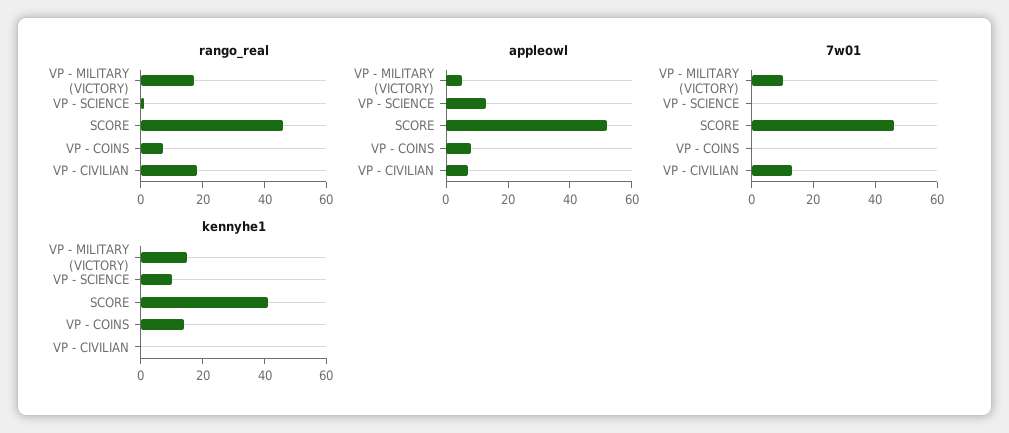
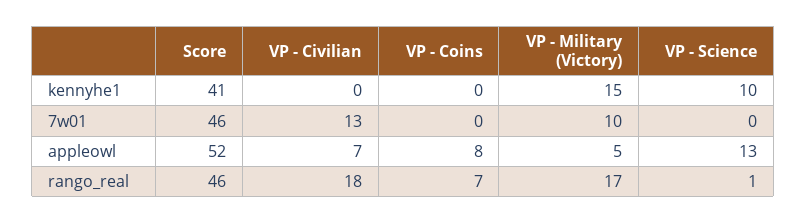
  {
    "rango_real": {
      "VP - MILITARY (VICTORY)": 17,
      "VP - SCIENCE": 1,
      "SCORE": 46,
      "VP - COINS": 7,
      "VP - CIVILIAN": 18
    },
    "appleowl": {
      "VP - MILITARY (VICTORY)": 5,
      "VP - SCIENCE": 13,
      "SCORE": 52,
      "VP - COINS": 8,
      "VP - CIVILIAN": 7
    },
    "7w01": {
      "VP - MILITARY (VICTORY)": 10,
      "VP - SCIENCE": 0,
      "SCORE": 46,
      "VP - COINS": 0,
      "VP - CIVILIAN": 13
    },
    "kennyhe1": {
      "VP - MILITARY (VICTORY)": 15,
      "VP - SCIENCE": 10,
      "SCORE": 41,
-     "VP - COINS": 15,
+     "VP - COINS": 0,
      "VP - CIVILIAN": 0
    }
  }

